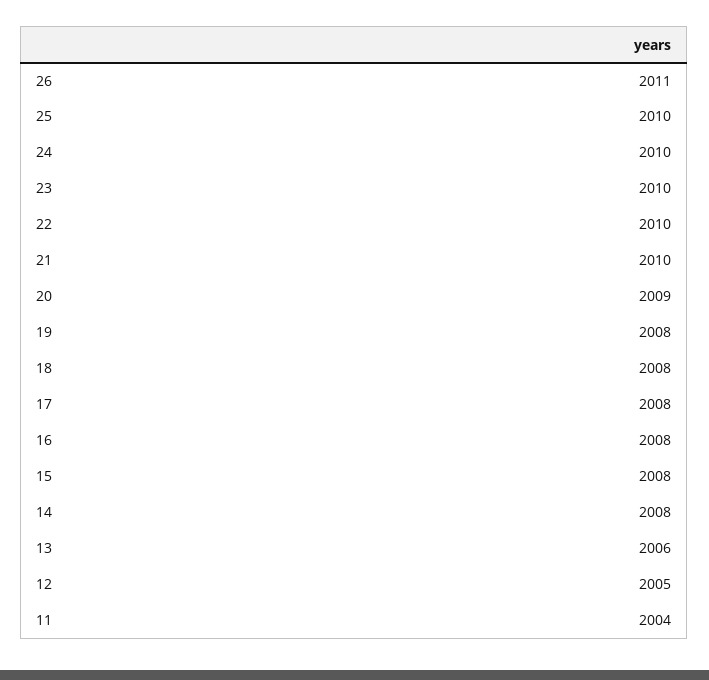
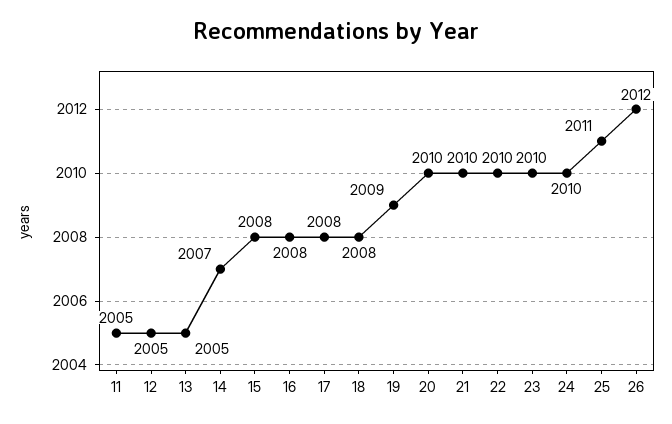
  {
-   "26": 2011,
+   "26": 2012,
-   "25": 2010,
+   "25": 2011,
    "24": 2010,
    "23": 2010,
    "22": 2010,
    "21": 2010,
-   "20": 2009,
+   "20": 2010,
-   "19": 2008,
+   "19": 2009,
    "18": 2008,
    "17": 2008,
    "16": 2008,
    "15": 2008,
-   "14": 2008,
+   "14": 2007,
-   "13": 2006,
+   "13": 2005,
    "12": 2005,
-   "11": 2004
+   "11": 2005
  }

